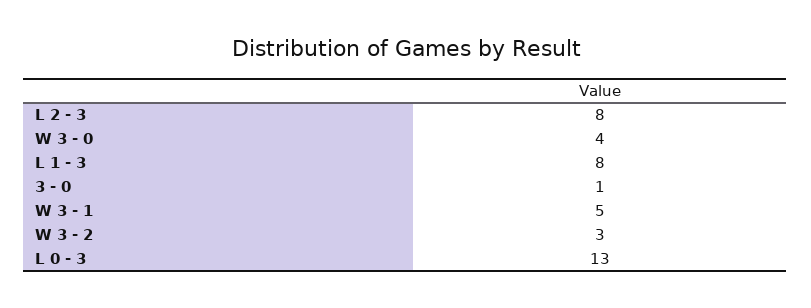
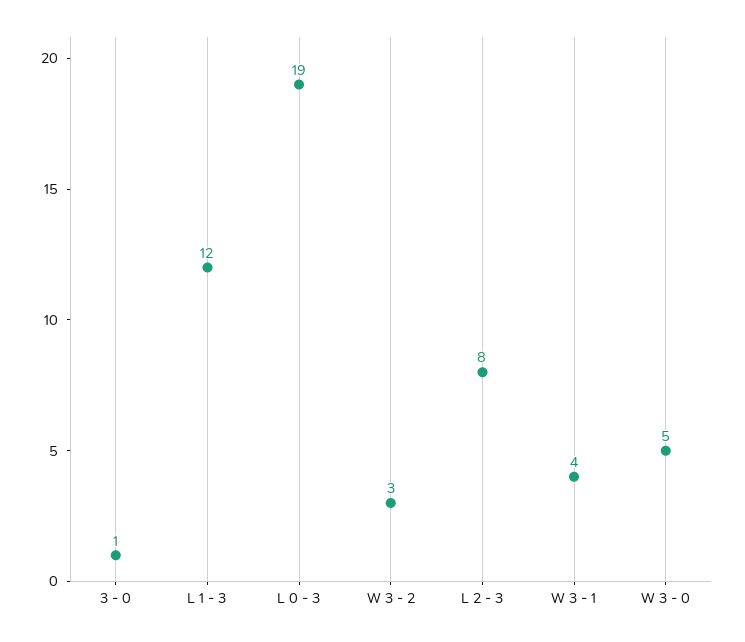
  {
    "L 2 - 3": 8,
-   "W 3 - 0": 4,
+   "W 3 - 0": 5,
-   "L 1 - 3": 8,
+   "L 1 - 3": 12,
    "3 - 0": 1,
-   "W 3 - 1": 5,
+   "W 3 - 1": 4,
    "W 3 - 2": 3,
-   "L 0 - 3": 13
+   "L 0 - 3": 19
  }

